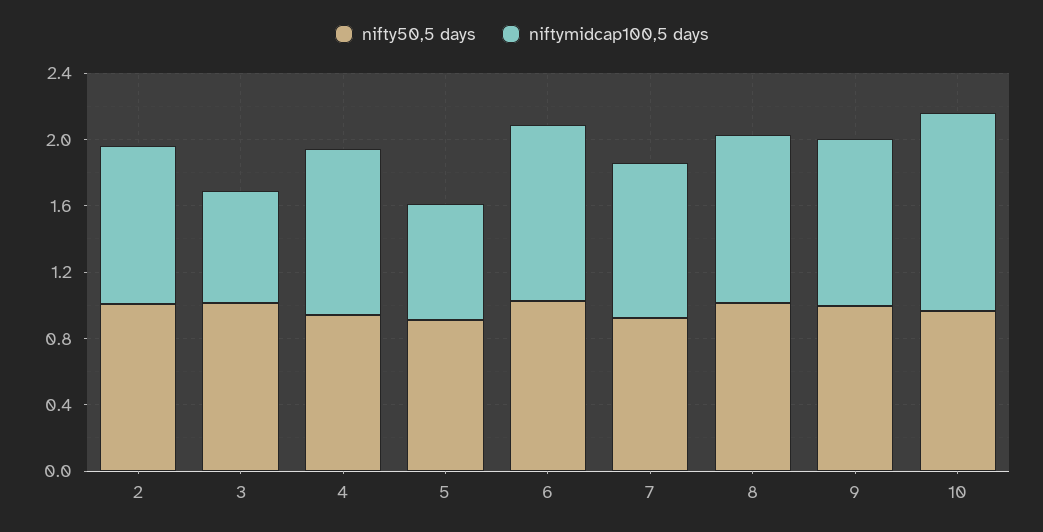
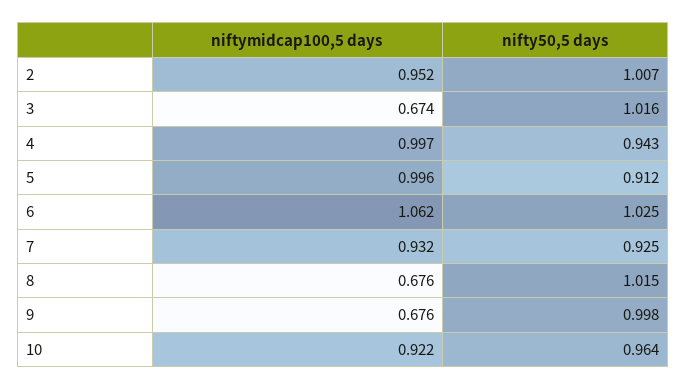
  {
    "nifty50,5 days": {
      "2": 1.007,
      "3": 1.016,
      "4": 0.943,
      "5": 0.912,
      "6": 1.025,
      "7": 0.925,
      "8": 1.015,
      "9": 0.998,
      "10": 0.964
    },
    "niftymidcap100,5 days": {
      "2": 0.952,
      "3": 0.674,
      "4": 0.997,
-     "5": 0.7,
+     "5": 0.996,
      "6": 1.062,
      "7": 0.932,
-     "8": 1,
+     "8": 0.676,
-     "9": 1,
+     "9": 0.676,
-     "10": 1.2
+     "10": 0.922
    }
  }

